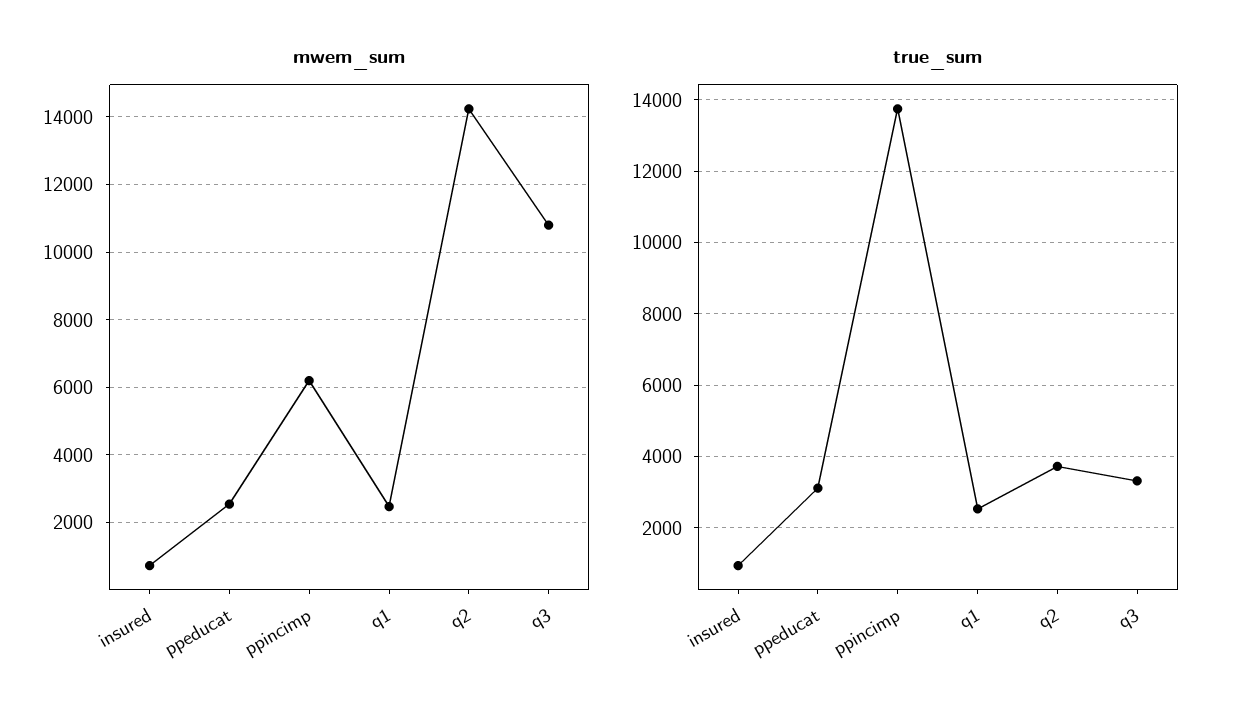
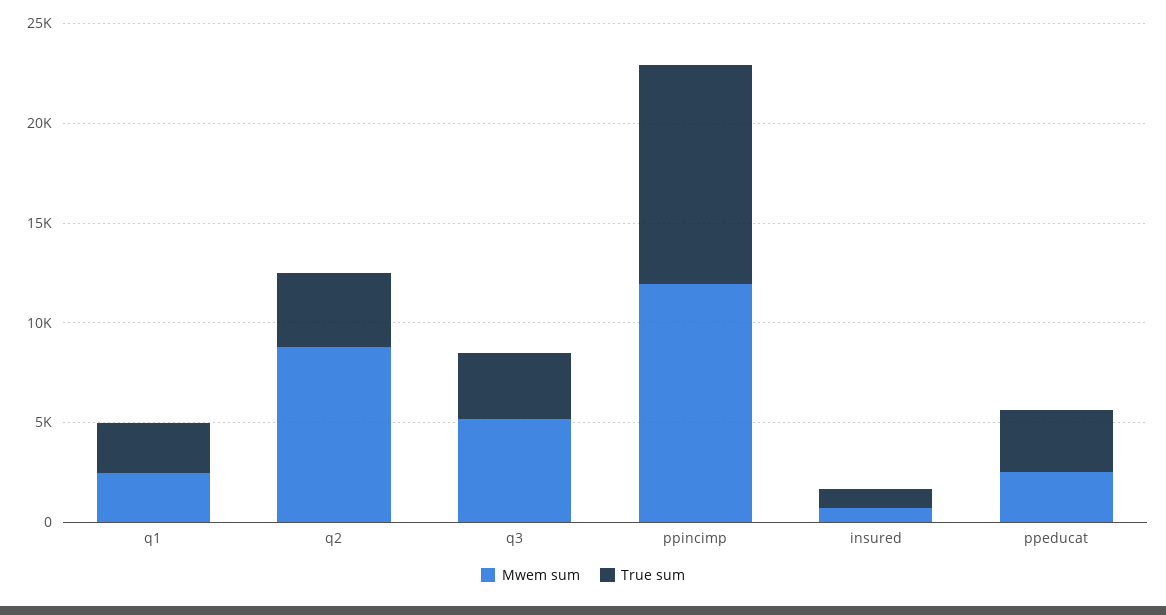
  {
    "mwem_sum": {
      "insured": 800,
      "ppeducat": 2600,
-     "ppincimp": 6200,
+     "ppincimp": 12000,
      "q1": 2400,
-     "q2": 14200,
+     "q2": 9000,
-     "q3": 10800
+     "q3": 5000
    },
    "true_sum": {
      "insured": 1000,
      "ppeducat": 3200,
-     "ppincimp": 13800,
+     "ppincimp": 11000,
      "q1": 2600,
      "q2": 3800,
      "q3": 3400
    }
  }

